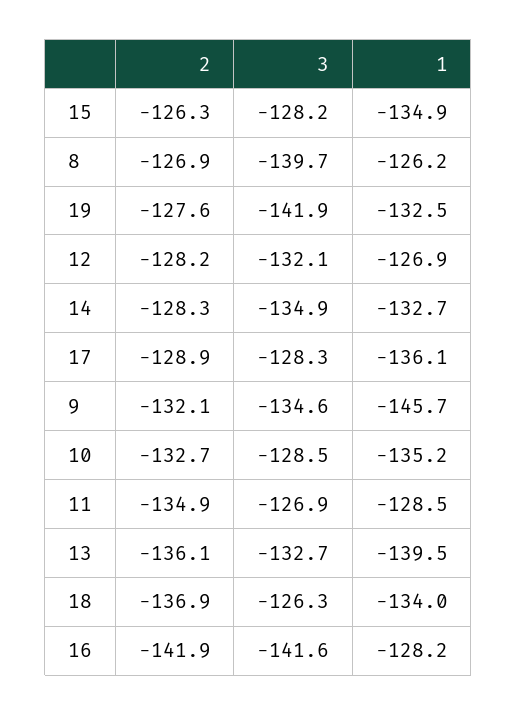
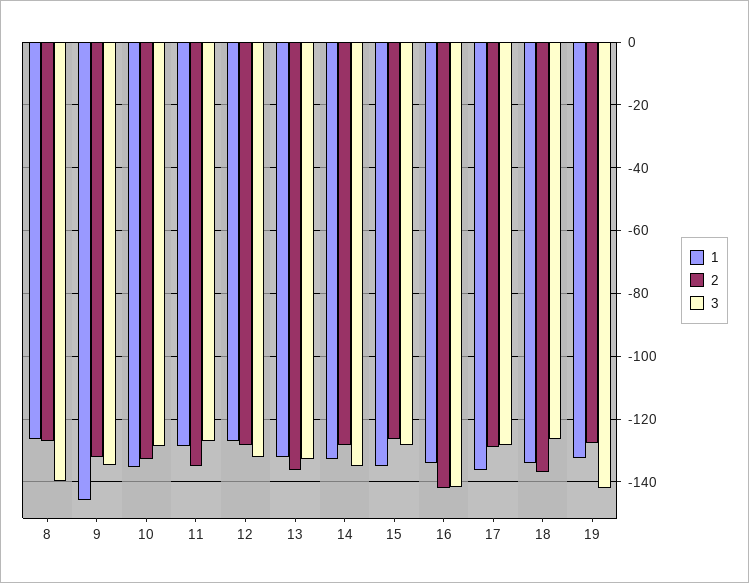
  {
    "2": {
      "15": -126.3,
      "8": -126.9,
      "19": -127.6,
      "12": -128.2,
      "14": -128.3,
      "17": -128.9,
      "9": -132.1,
      "10": -132.7,
      "11": -134.9,
      "13": -136.1,
      "18": -136.9,
      "16": -141.9
    },
    "3": {
      "15": -128.2,
      "8": -139.7,
      "19": -141.9,
      "12": -132.1,
      "14": -134.9,
      "17": -128.3,
      "9": -134.6,
      "10": -128.5,
      "11": -126.9,
      "13": -132.7,
      "18": -126.3,
      "16": -141.6
    },
    "1": {
      "15": -134.9,
      "8": -126.2,
      "19": -132.5,
      "12": -126.9,
      "14": -132.7,
      "17": -136.1,
      "9": -145.7,
      "10": -135.2,
      "11": -128.5,
-     "13": -139.5,
+     "13": -132,
      "18": -134,
-     "16": -128.2
+     "16": -134
    }
  }

